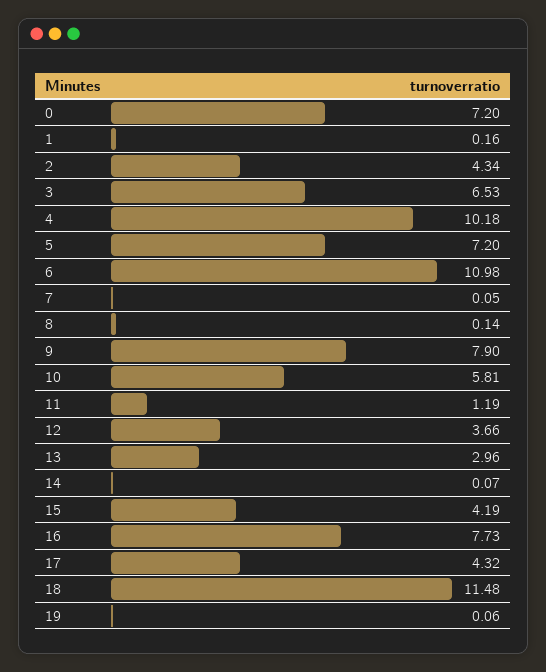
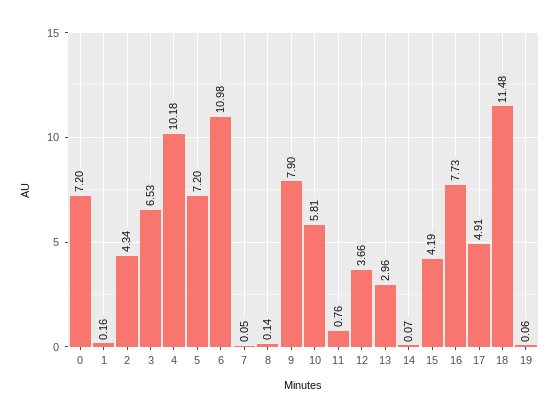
  {
    "0": 7.2,
    "1": 0.16,
    "2": 4.34,
    "3": 6.53,
    "4": 10.18,
    "5": 7.2,
    "6": 10.98,
    "7": 0.05,
    "8": 0.14,
    "9": 7.9,
    "10": 5.81,
-   "11": 1.19,
+   "11": 0.76,
    "12": 3.66,
    "13": 2.96,
    "14": 0.07,
    "15": 4.19,
    "16": 7.73,
-   "17": 4.32,
+   "17": 4.91,
    "18": 11.48,
    "19": 0.06
  }

